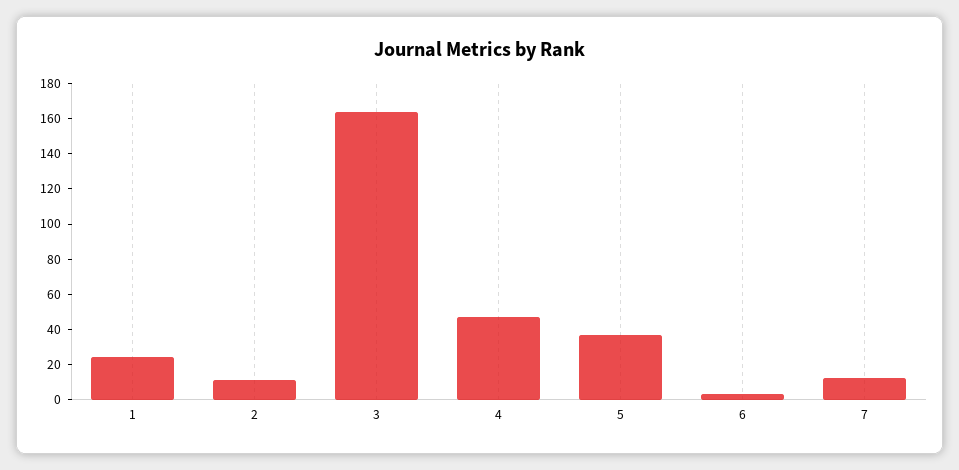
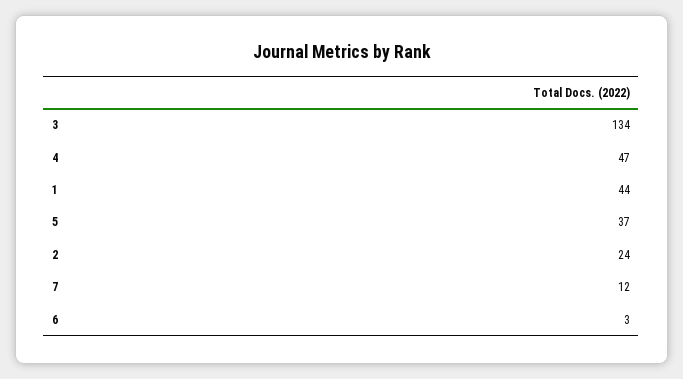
  {
-   "1": 25,
+   "1": 44,
-   "2": 10,
+   "2": 24,
-   "3": 165,
+   "3": 134,
    "4": 47,
    "5": 37,
    "6": 3,
    "7": 12
  }

